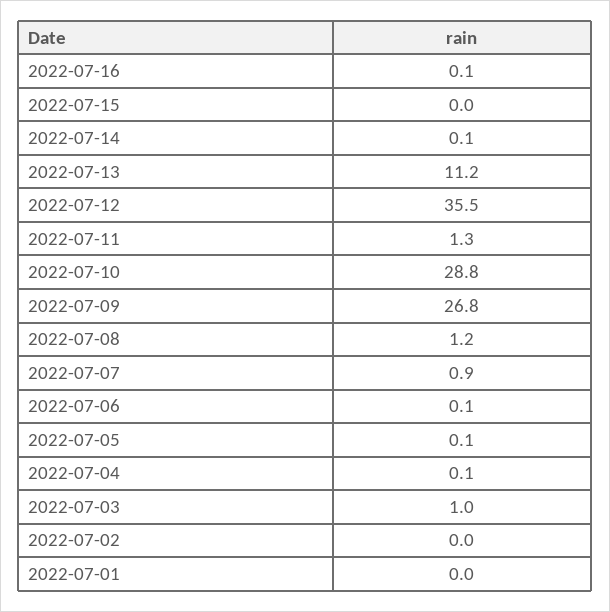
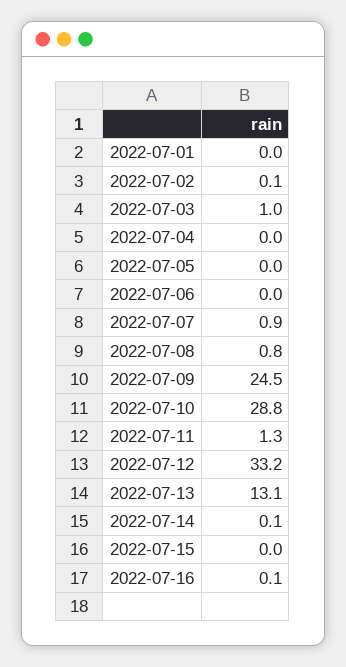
  {
    "2022-07-16": 0.1,
    "2022-07-15": 0,
    "2022-07-14": 0.1,
-   "2022-07-13": 11.2,
+   "2022-07-13": 13.1,
-   "2022-07-12": 35.5,
+   "2022-07-12": 33.2,
    "2022-07-11": 1.3,
    "2022-07-10": 28.8,
-   "2022-07-09": 26.8,
+   "2022-07-09": 24.5,
-   "2022-07-08": 1.2,
+   "2022-07-08": 0.8,
    "2022-07-07": 0.9,
-   "2022-07-06": 0.1,
+   "2022-07-06": 0,
-   "2022-07-05": 0.1,
+   "2022-07-05": 0,
-   "2022-07-04": 0.1,
+   "2022-07-04": 0,
    "2022-07-03": 1,
-   "2022-07-02": 0,
+   "2022-07-02": 0.1,
    "2022-07-01": 0
  }

